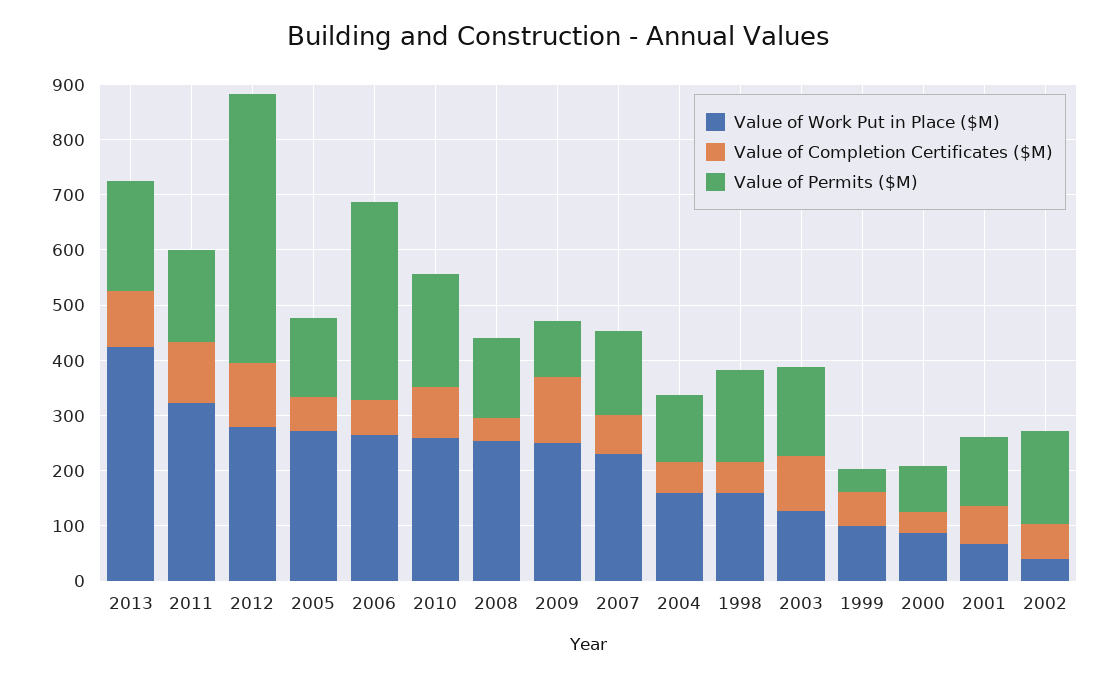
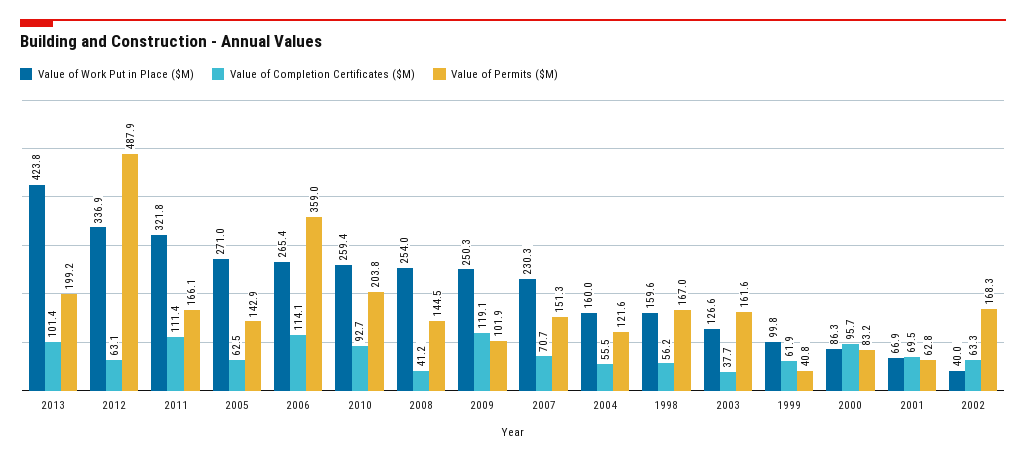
  {
    "Value of Work Put in Place ($M)": {
      "2013": 423.8,
      "2011": 321.8,
-     "2012": 280,
+     "2012": 336.9,
      "2005": 271,
      "2006": 265.4,
      "2010": 259.4,
      "2008": 254,
      "2009": 250.3,
      "2007": 230.3,
      "2004": 160,
      "1998": 159.6,
      "2003": 126.6,
      "1999": 99.8,
      "2000": 86.3,
      "2001": 66.9,
      "2002": 40
    },
    "Value of Completion Certificates ($M)": {
      "2013": 101.4,
      "2011": 111.4,
-     "2012": 120,
+     "2012": 63.1,
      "2005": 62.5,
-     "2006": 60,
+     "2006": 114.1,
      "2010": 92.7,
      "2008": 41.2,
      "2009": 119.1,
      "2007": 70.7,
      "2004": 55.5,
      "1998": 56.2,
-     "2003": 100,
+     "2003": 37.7,
      "1999": 61.9,
-     "2000": 40,
+     "2000": 95.7,
      "2001": 69.5,
      "2002": 63.3
    },
    "Value of Permits ($M)": {
      "2013": 199.2,
      "2011": 166.1,
      "2012": 487.9,
      "2005": 142.9,
      "2006": 359,
      "2010": 203.8,
      "2008": 144.5,
      "2009": 101.9,
      "2007": 151.3,
      "2004": 121.6,
      "1998": 167,
      "2003": 161.6,
      "1999": 40.8,
      "2000": 83.2,
-     "2001": 120,
+     "2001": 62.8,
      "2002": 168.3
    }
  }

